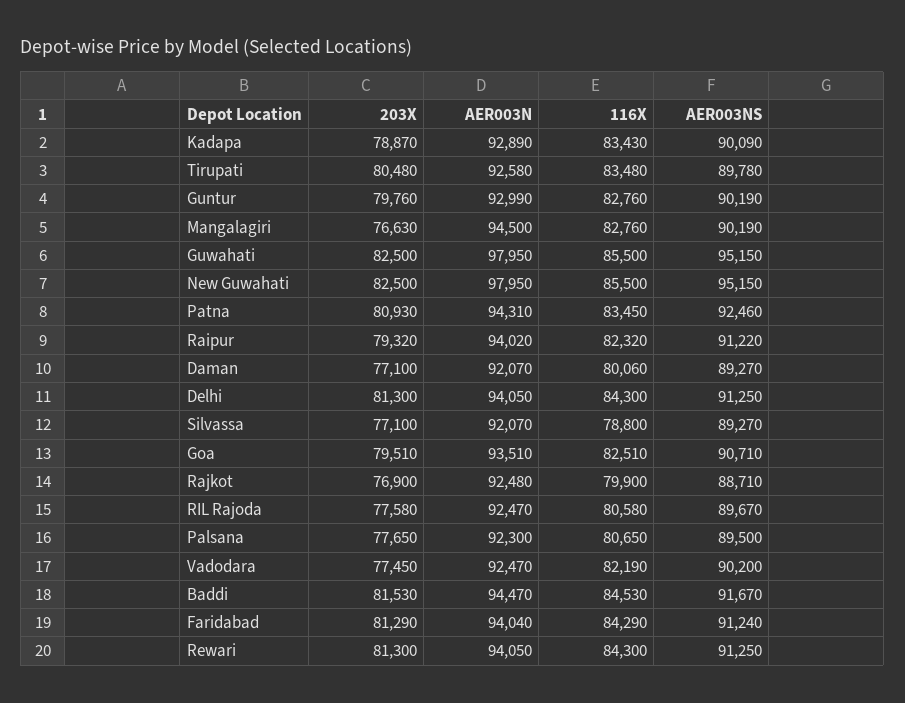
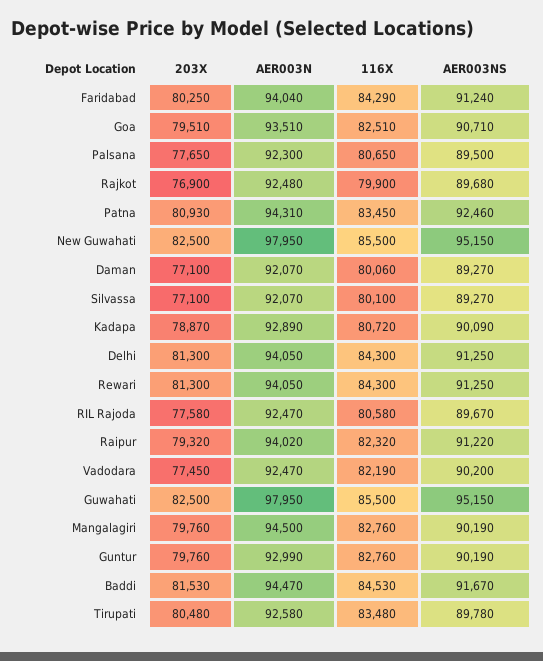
  {
    "203X": {
      "Kadapa": 78870,
      "Tirupati": 80480,
      "Guntur": 79760,
-     "Mangalagiri": 76630,
+     "Mangalagiri": 79760,
      "Guwahati": 82500,
      "New Guwahati": 82500,
      "Patna": 80930,
      "Raipur": 79320,
      "Daman": 77100,
      "Delhi": 81300,
      "Silvassa": 77100,
      "Goa": 79510,
      "Rajkot": 76900,
      "RIL Rajoda": 77580,
      "Palsana": 77650,
      "Vadodara": 77450,
      "Baddi": 81530,
-     "Faridabad": 81290,
+     "Faridabad": 80250,
      "Rewari": 81300
    },
    "AER003N": {
      "Kadapa": 92890,
      "Tirupati": 92580,
      "Guntur": 92990,
      "Mangalagiri": 94500,
      "Guwahati": 97950,
      "New Guwahati": 97950,
      "Patna": 94310,
      "Raipur": 94020,
      "Daman": 92070,
      "Delhi": 94050,
      "Silvassa": 92070,
      "Goa": 93510,
      "Rajkot": 92480,
      "RIL Rajoda": 92470,
      "Palsana": 92300,
      "Vadodara": 92470,
      "Baddi": 94470,
      "Faridabad": 94040,
      "Rewari": 94050
    },
    "116X": {
-     "Kadapa": 83430,
+     "Kadapa": 80720,
      "Tirupati": 83480,
      "Guntur": 82760,
      "Mangalagiri": 82760,
      "Guwahati": 85500,
      "New Guwahati": 85500,
      "Patna": 83450,
      "Raipur": 82320,
      "Daman": 80060,
      "Delhi": 84300,
-     "Silvassa": 78800,
+     "Silvassa": 80100,
      "Goa": 82510,
      "Rajkot": 79900,
      "RIL Rajoda": 80580,
      "Palsana": 80650,
      "Vadodara": 82190,
      "Baddi": 84530,
      "Faridabad": 84290,
      "Rewari": 84300
    },
    "AER003NS": {
      "Kadapa": 90090,
      "Tirupati": 89780,
      "Guntur": 90190,
      "Mangalagiri": 90190,
      "Guwahati": 95150,
      "New Guwahati": 95150,
      "Patna": 92460,
      "Raipur": 91220,
      "Daman": 89270,
      "Delhi": 91250,
      "Silvassa": 89270,
      "Goa": 90710,
-     "Rajkot": 88710,
+     "Rajkot": 89680,
      "RIL Rajoda": 89670,
      "Palsana": 89500,
      "Vadodara": 90200,
      "Baddi": 91670,
      "Faridabad": 91240,
      "Rewari": 91250
    }
  }

